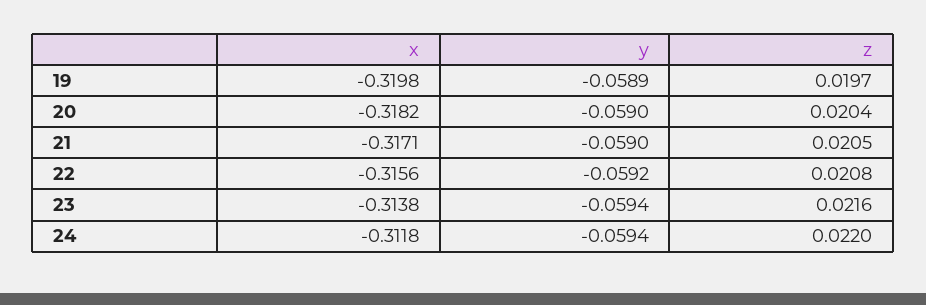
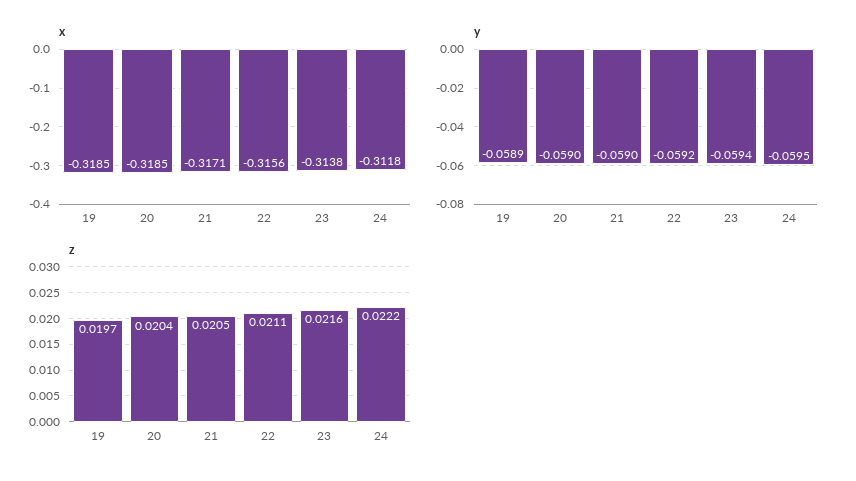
  {
    "x": {
-     "19": -0.3198,
+     "19": -0.3185,
-     "20": -0.3182,
+     "20": -0.3185,
      "21": -0.3171,
      "22": -0.3156,
      "23": -0.3138,
      "24": -0.3118
    },
    "y": {
      "19": -0.0589,
      "20": -0.059,
      "21": -0.059,
      "22": -0.0592,
      "23": -0.0594,
-     "24": -0.0594
+     "24": -0.0595
    },
    "z": {
      "19": 0.0197,
      "20": 0.0204,
      "21": 0.0205,
-     "22": 0.0208,
+     "22": 0.0211,
      "23": 0.0216,
-     "24": 0.022
+     "24": 0.0222
    }
  }

